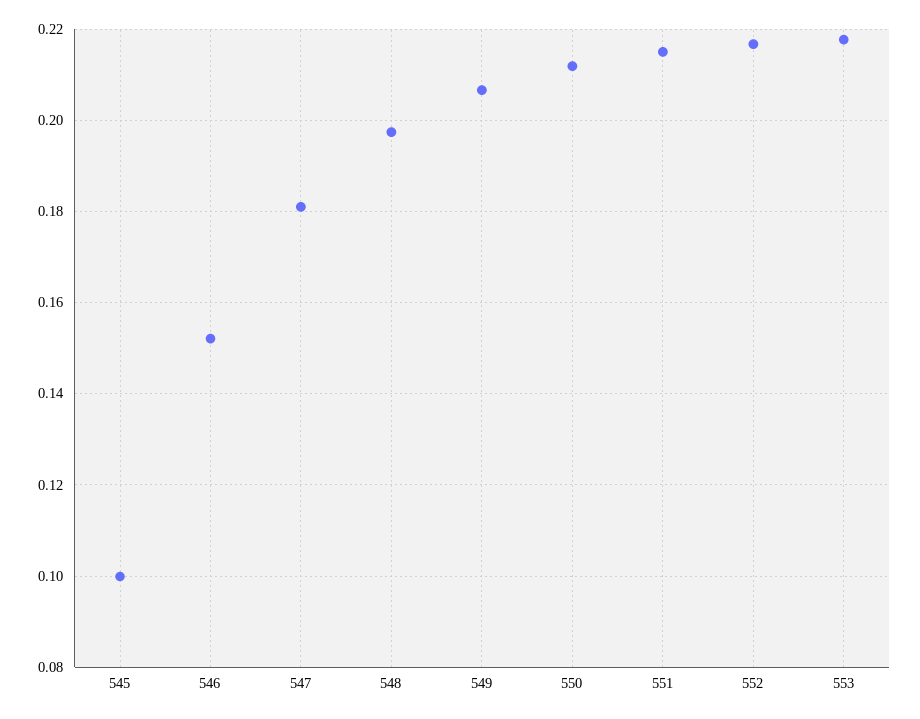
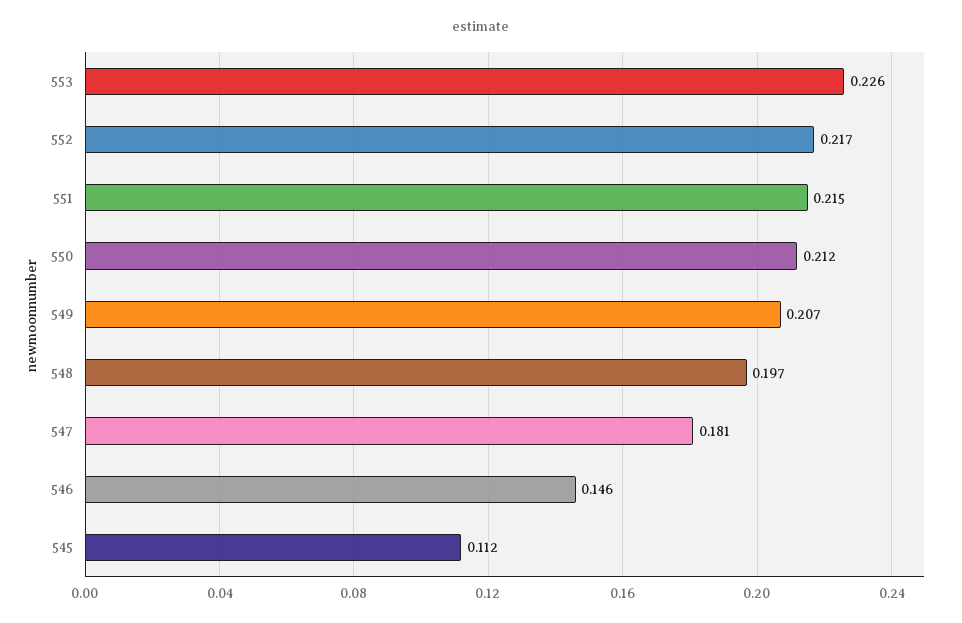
  {
-   "545": 0.1,
+   "545": 0.112,
-   "546": 0.152,
+   "546": 0.146,
    "547": 0.181,
    "548": 0.197,
    "549": 0.207,
    "550": 0.212,
    "551": 0.215,
    "552": 0.217,
-   "553": 0.218
+   "553": 0.226
  }

